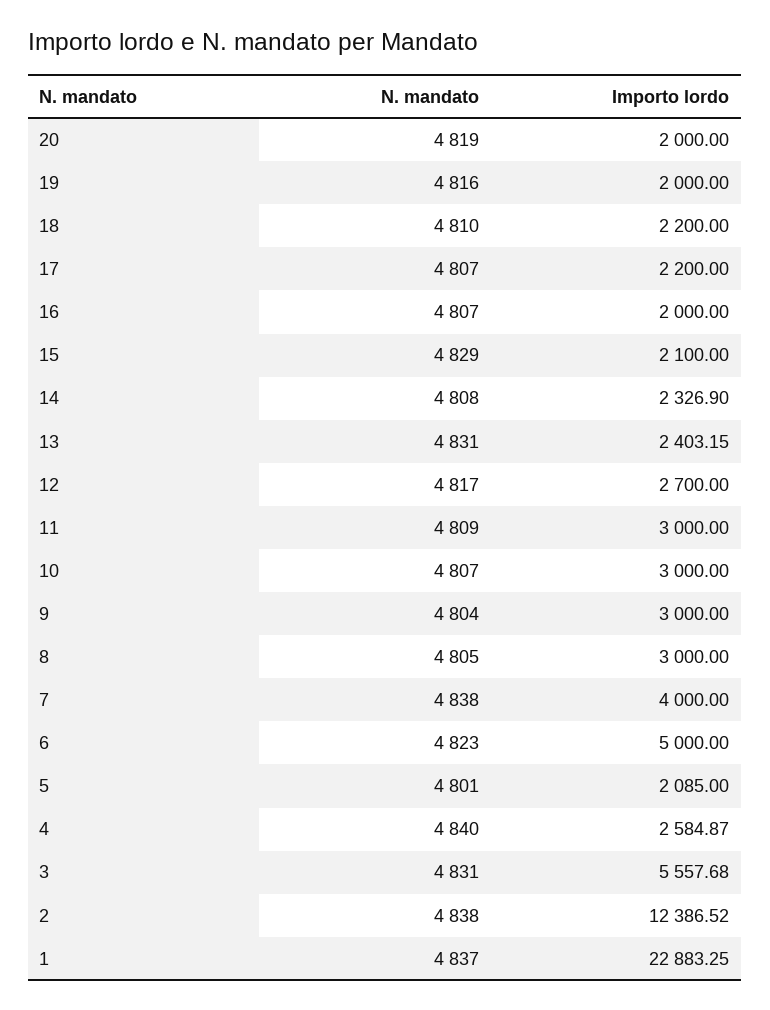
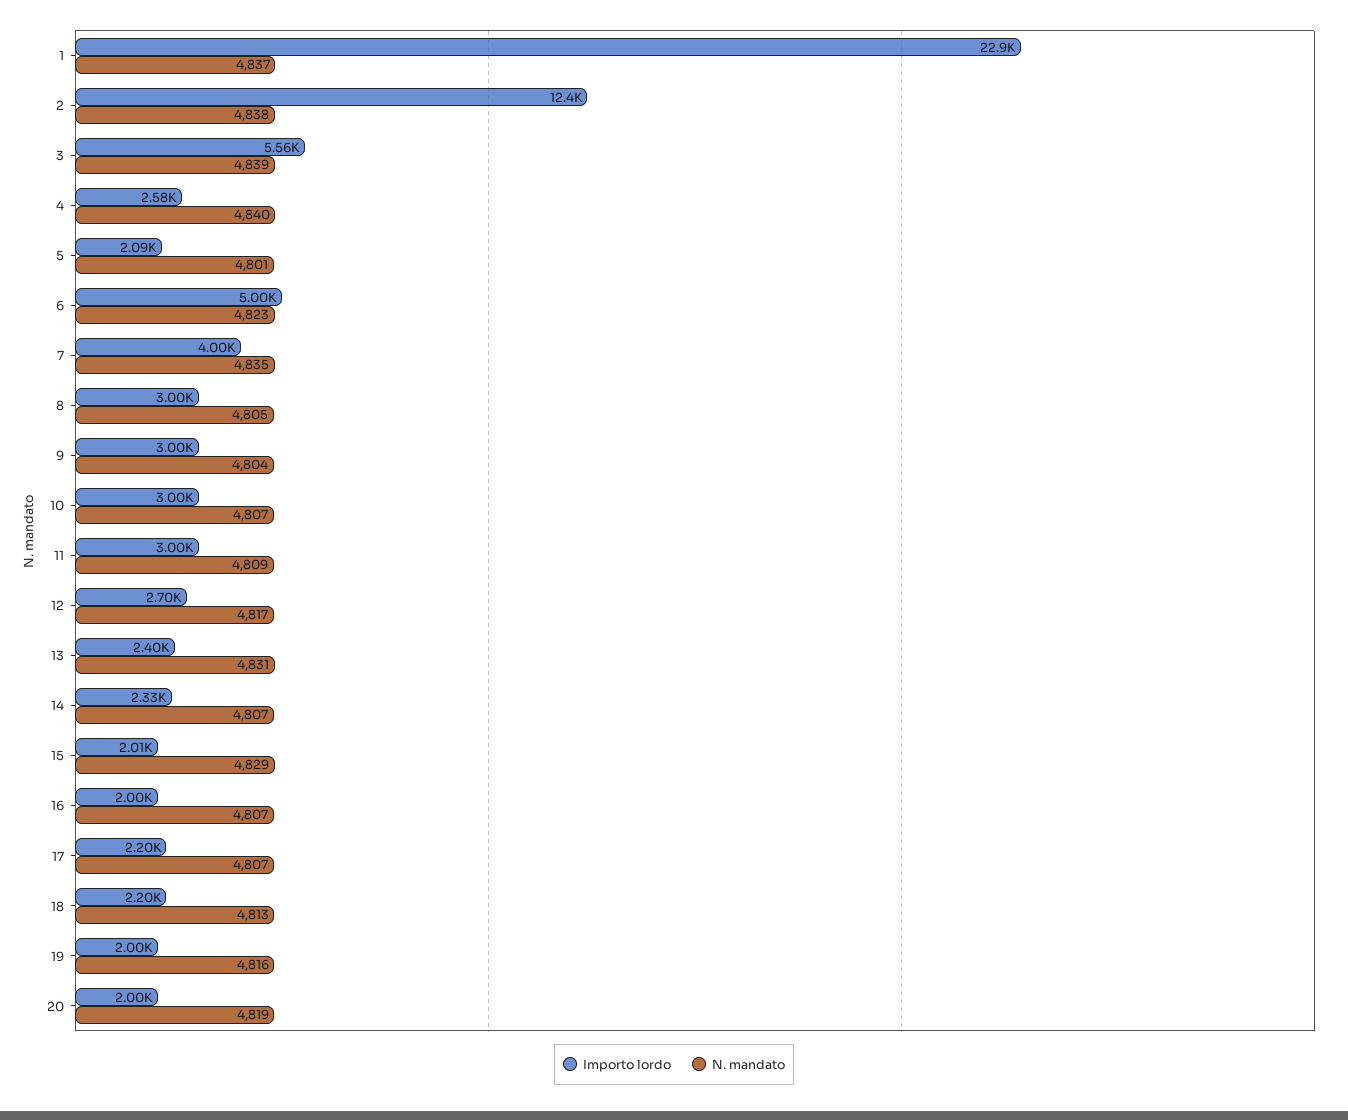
  {
    "N. mandato": {
      "20": 4819,
      "19": 4816,
-     "18": 4810,
+     "18": 4813,
      "17": 4807,
      "16": 4807,
      "15": 4829,
-     "14": 4808,
+     "14": 4807,
      "13": 4831,
      "12": 4817,
      "11": 4809,
      "10": 4807,
      "9": 4804,
      "8": 4805,
-     "7": 4838,
+     "7": 4835,
      "6": 4823,
      "5": 4801,
      "4": 4840,
-     "3": 4831,
+     "3": 4839,
      "2": 4838,
      "1": 4837
    },
    "Importo lordo": {
      "20": 2000,
      "19": 2000,
      "18": 2200,
      "17": 2200,
      "16": 2000,
-     "15": 2100,
+     "15": 2010,
      "14": 2326.9,
      "13": 2403.15,
      "12": 2700,
      "11": 3000,
      "10": 3000,
      "9": 3000,
      "8": 3000,
      "7": 4000,
      "6": 5000,
      "5": 2085,
      "4": 2584.87,
      "3": 5557.68,
      "2": 12386.52,
      "1": 22883.25
    }
  }

